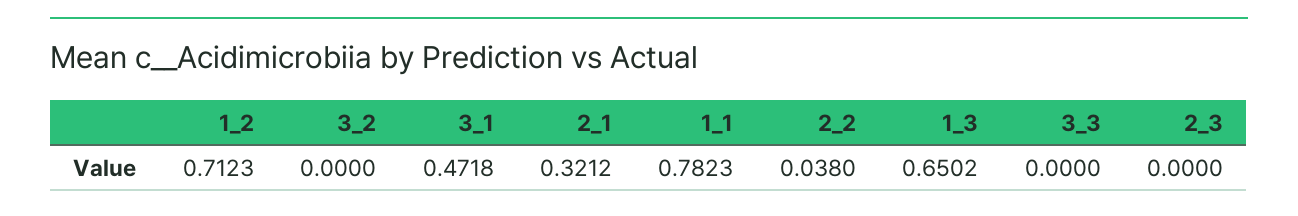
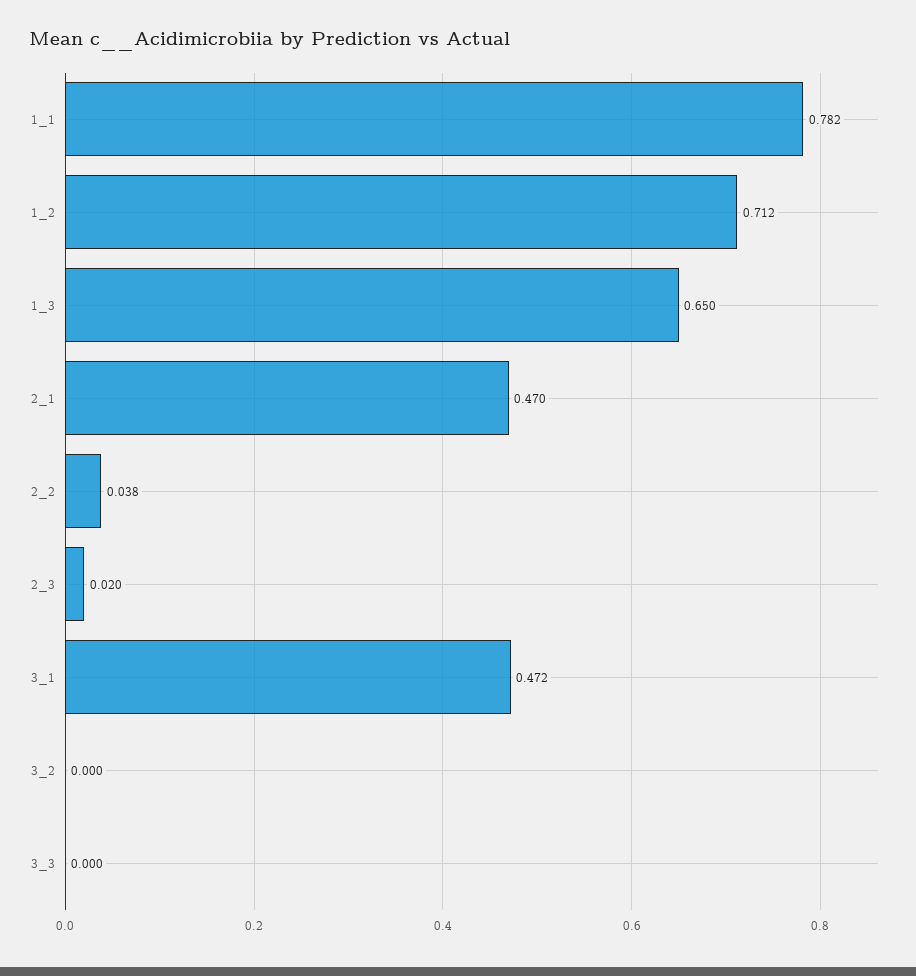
  {
    "1_2": 0.7123,
    "3_2": 0,
    "3_1": 0.4718,
-   "2_1": 0.3212,
+   "2_1": 0.47,
    "1_1": 0.7823,
    "2_2": 0.038,
    "1_3": 0.6502,
    "3_3": 0,
-   "2_3": 0
+   "2_3": 0.02
  }

